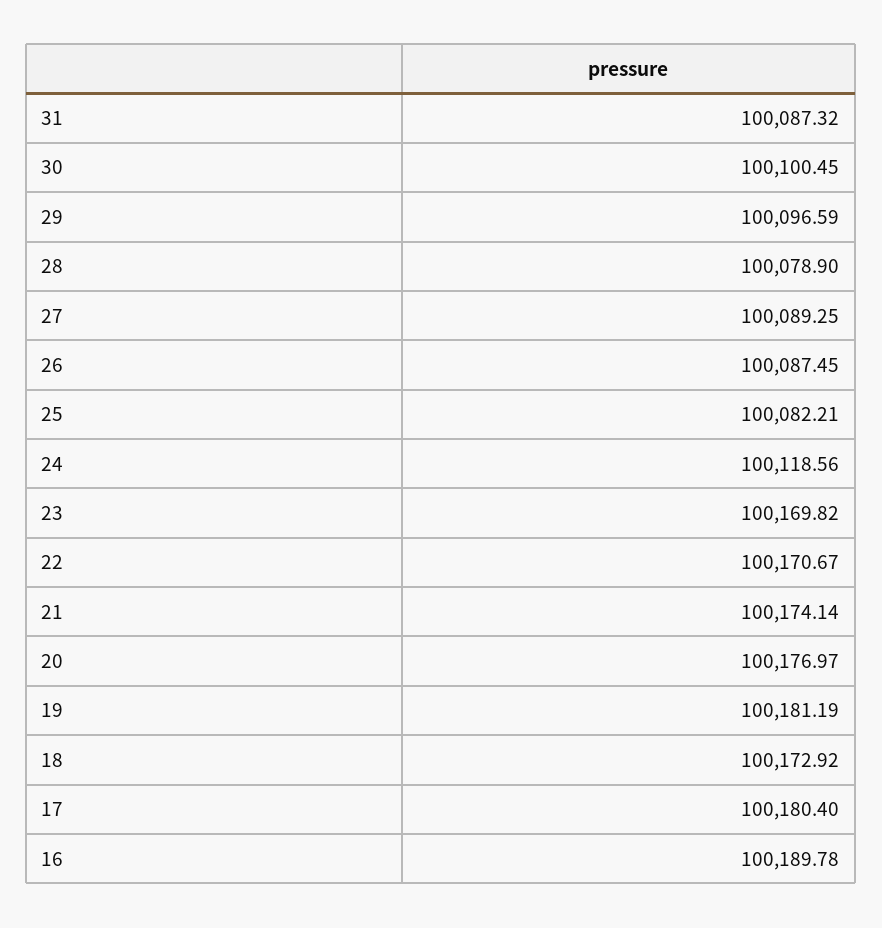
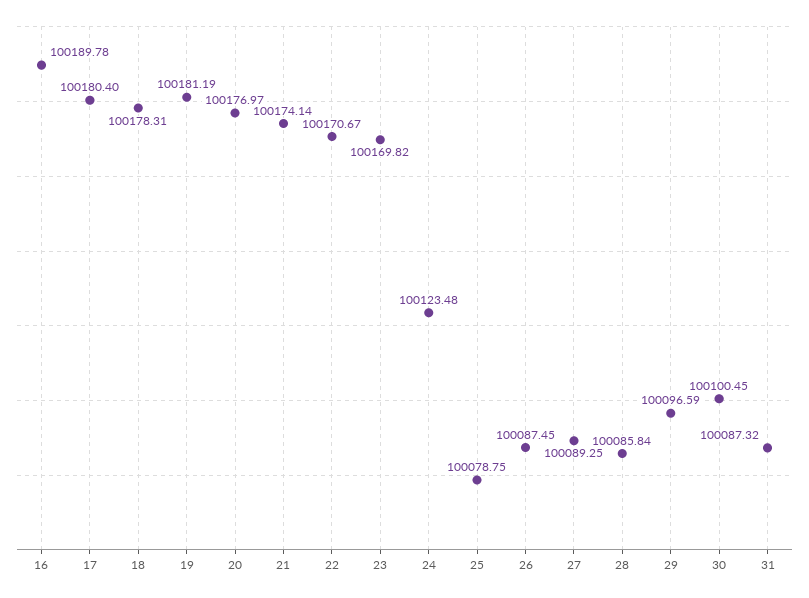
  {
    "31": 100087.32,
    "30": 100100.45,
    "29": 100096.59,
-   "28": 100078.9,
+   "28": 100085.84,
    "27": 100089.25,
    "26": 100087.45,
-   "25": 100082.21,
+   "25": 100078.75,
-   "24": 100118.56,
+   "24": 100123.48,
    "23": 100169.82,
    "22": 100170.67,
    "21": 100174.14,
    "20": 100176.97,
    "19": 100181.19,
-   "18": 100172.92,
+   "18": 100178.31,
    "17": 100180.4,
    "16": 100189.78
  }

